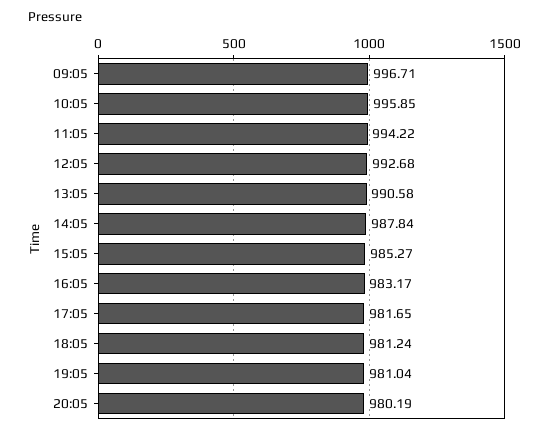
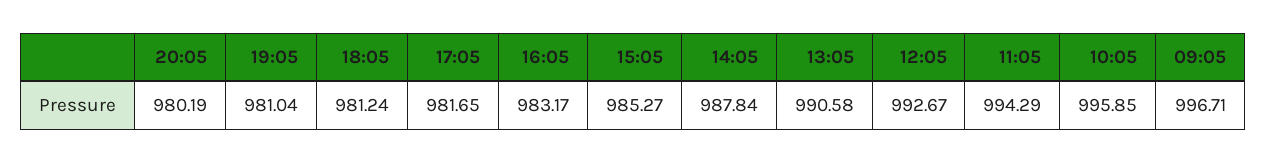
  {
    "09:05": 996.71,
    "10:05": 995.85,
-   "11:05": 994.22,
+   "11:05": 994.29,
-   "12:05": 992.68,
+   "12:05": 992.67,
    "13:05": 990.58,
    "14:05": 987.84,
    "15:05": 985.27,
    "16:05": 983.17,
    "17:05": 981.65,
    "18:05": 981.24,
    "19:05": 981.04,
    "20:05": 980.19
  }

